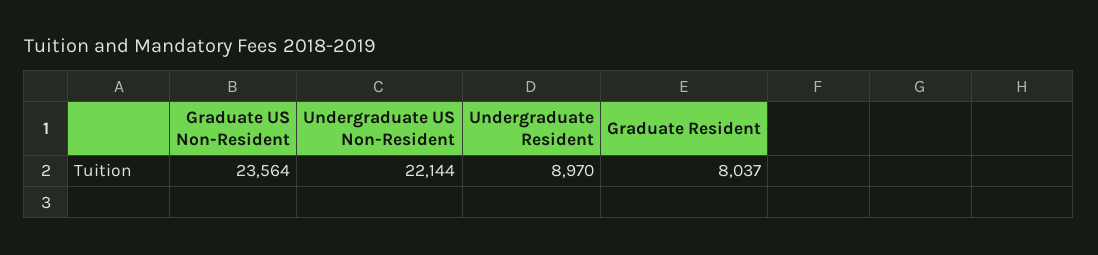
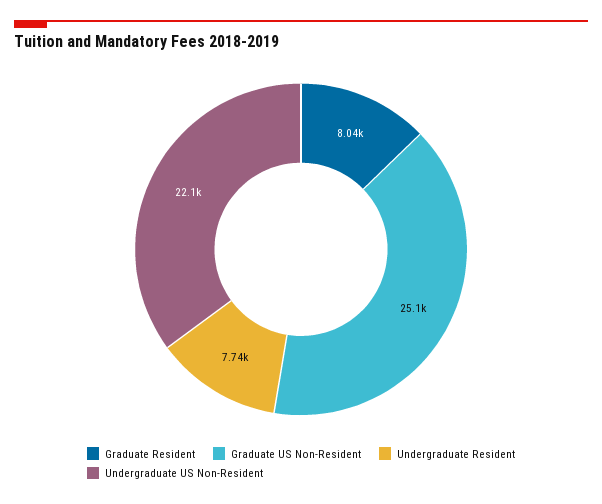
  {
-   "Graduate US Non-Resident": 23564,
+   "Graduate US Non-Resident": 25100,
    "Undergraduate US Non-Resident": 22144,
-   "Undergraduate Resident": 8970,
+   "Undergraduate Resident": 7740,
    "Graduate Resident": 8037
  }

